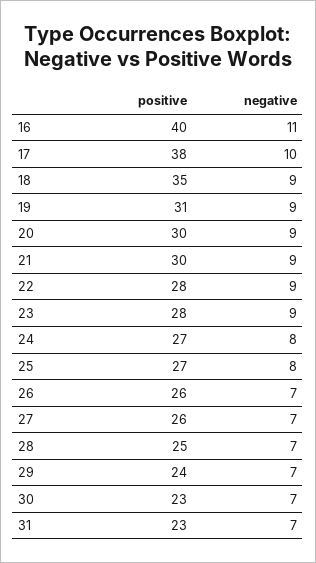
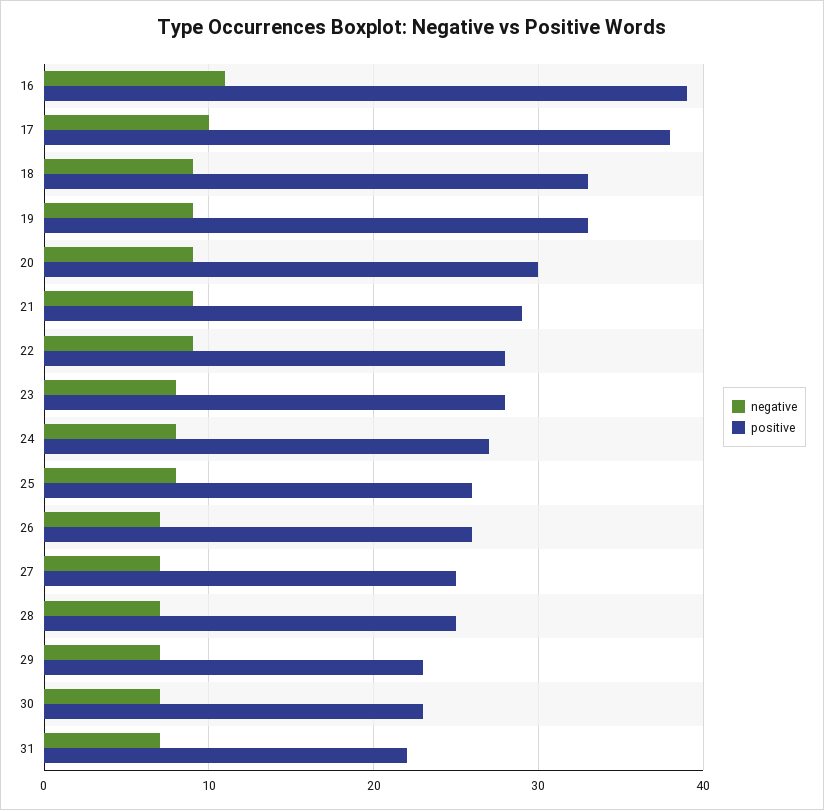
  {
    "positive": {
-     "16": 40,
+     "16": 39,
      "17": 38,
-     "18": 35,
+     "18": 33,
-     "19": 31,
+     "19": 33,
      "20": 30,
-     "21": 30,
+     "21": 29,
      "22": 28,
      "23": 28,
      "24": 27,
-     "25": 27,
+     "25": 26,
      "26": 26,
-     "27": 26,
+     "27": 25,
      "28": 25,
-     "29": 24,
+     "29": 23,
      "30": 23,
-     "31": 23
+     "31": 22
    },
    "negative": {
      "16": 11,
      "17": 10,
      "18": 9,
      "19": 9,
      "20": 9,
      "21": 9,
      "22": 9,
-     "23": 9,
+     "23": 8,
      "24": 8,
      "25": 8,
      "26": 7,
      "27": 7,
      "28": 7,
      "29": 7,
      "30": 7,
      "31": 7
    }
  }

